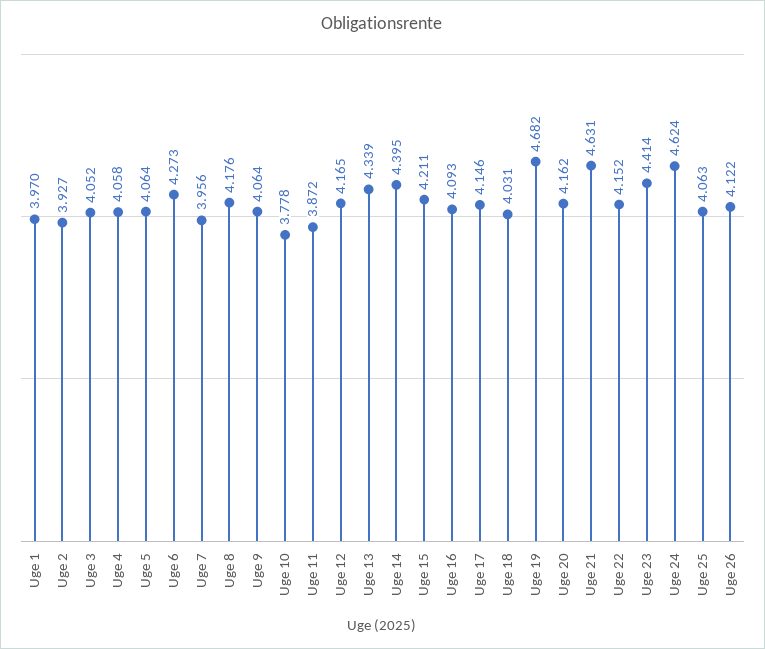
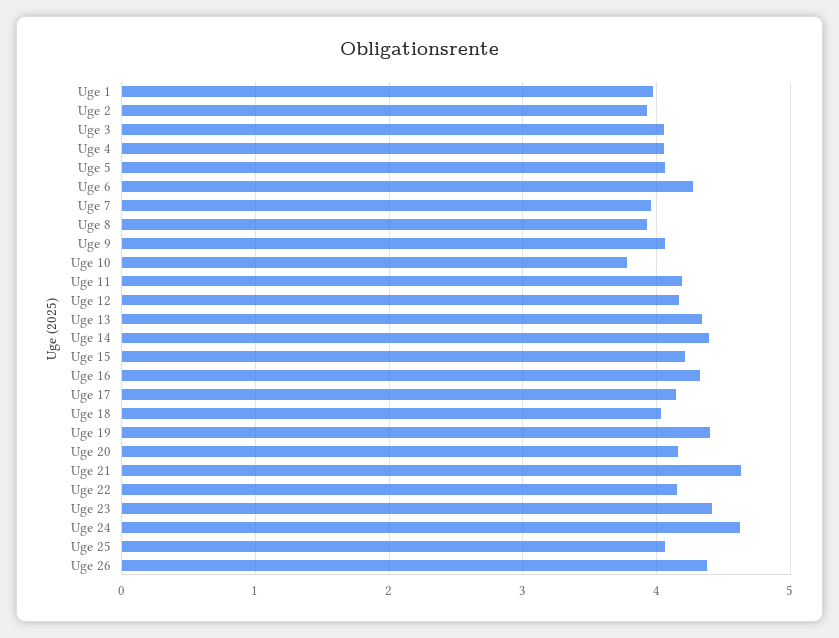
  {
    "Uge 1": 3.97,
    "Uge 2": 3.927,
    "Uge 3": 4.052,
    "Uge 4": 4.058,
    "Uge 5": 4.064,
    "Uge 6": 4.273,
    "Uge 7": 3.956,
-   "Uge 8": 4.176,
+   "Uge 8": 3.9,
    "Uge 9": 4.064,
    "Uge 10": 3.778,
-   "Uge 11": 3.872,
+   "Uge 11": 4.2,
    "Uge 12": 4.165,
    "Uge 13": 4.339,
    "Uge 14": 4.395,
    "Uge 15": 4.211,
-   "Uge 16": 4.093,
+   "Uge 16": 4.3,
    "Uge 17": 4.146,
    "Uge 18": 4.031,
-   "Uge 19": 4.682,
+   "Uge 19": 4.4,
    "Uge 20": 4.162,
    "Uge 21": 4.631,
    "Uge 22": 4.152,
    "Uge 23": 4.414,
    "Uge 24": 4.624,
    "Uge 25": 4.063,
-   "Uge 26": 4.122
+   "Uge 26": 4.4
  }

